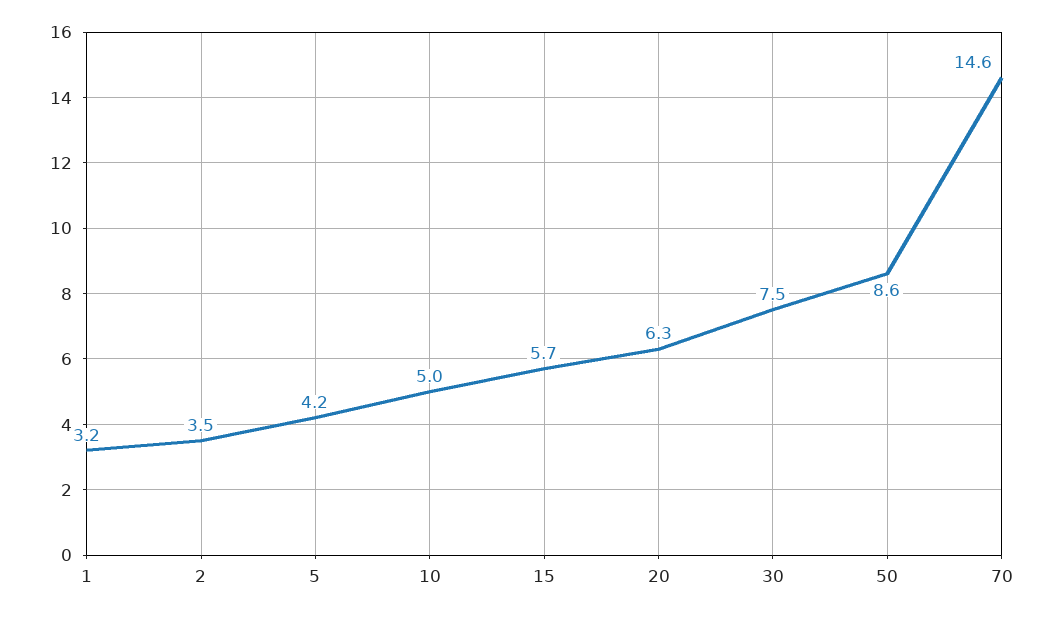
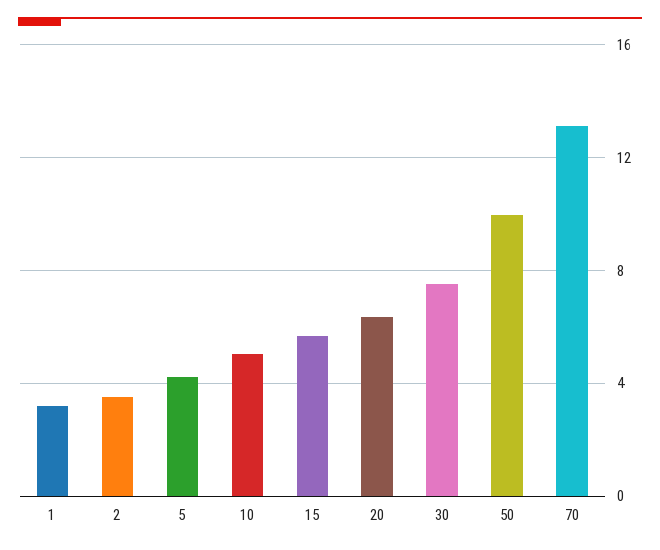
  {
    "1": 3.2,
    "2": 3.5,
    "5": 4.2,
    "10": 5,
    "15": 5.7,
    "20": 6.3,
    "30": 7.5,
-   "50": 8.6,
+   "50": 10,
-   "70": 14.6
+   "70": 13
  }

